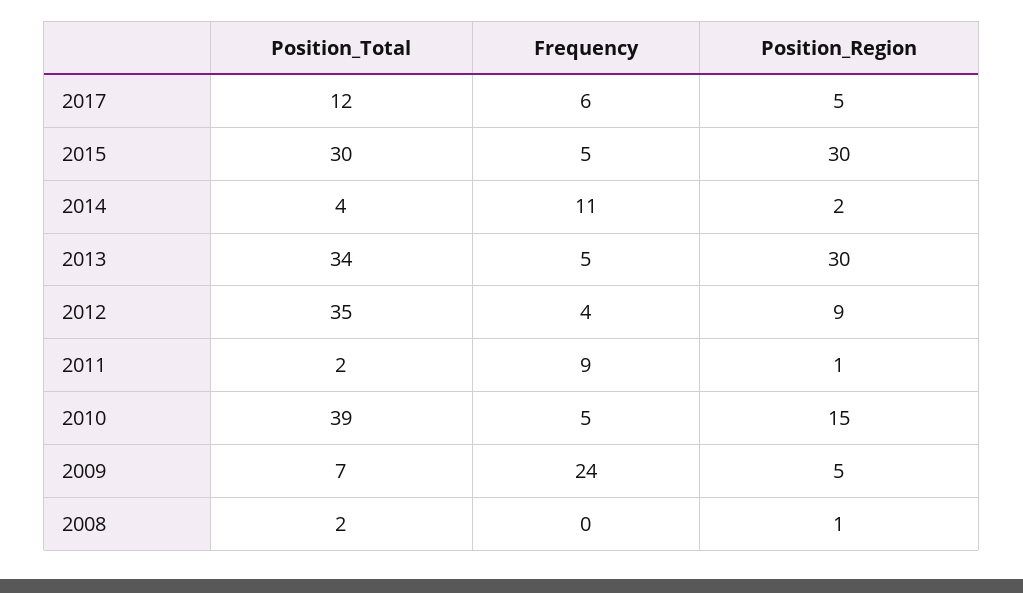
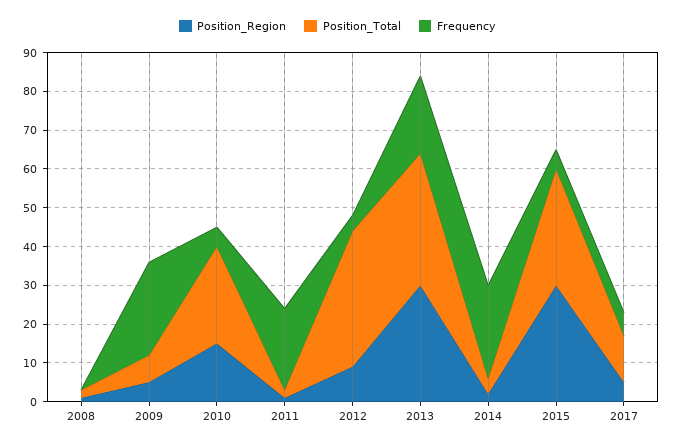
  {
    "Position_Total": {
      "2017": 12,
      "2015": 30,
      "2014": 4,
      "2013": 34,
      "2012": 35,
      "2011": 2,
-     "2010": 39,
+     "2010": 25,
      "2009": 7,
      "2008": 2
    },
    "Frequency": {
      "2017": 6,
      "2015": 5,
-     "2014": 11,
+     "2014": 25,
-     "2013": 5,
+     "2013": 20,
      "2012": 4,
-     "2011": 9,
+     "2011": 20,
      "2010": 5,
      "2009": 24,
      "2008": 0
    },
    "Position_Region": {
      "2017": 5,
      "2015": 30,
      "2014": 2,
      "2013": 30,
      "2012": 9,
      "2011": 1,
      "2010": 15,
      "2009": 5,
      "2008": 1
    }
  }

